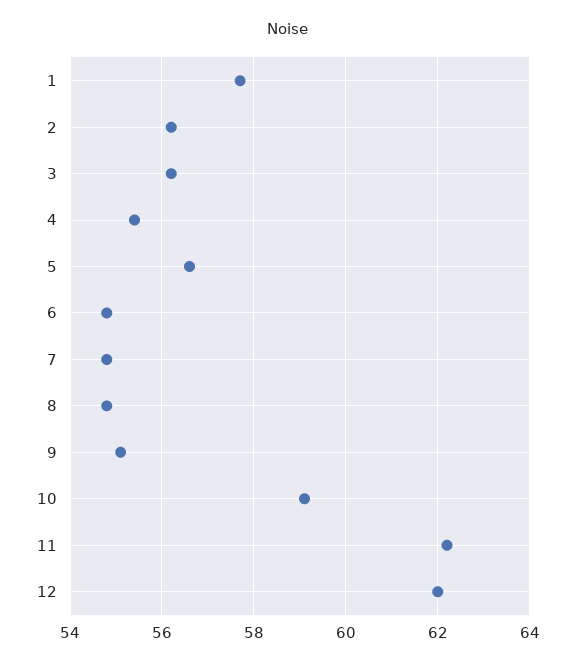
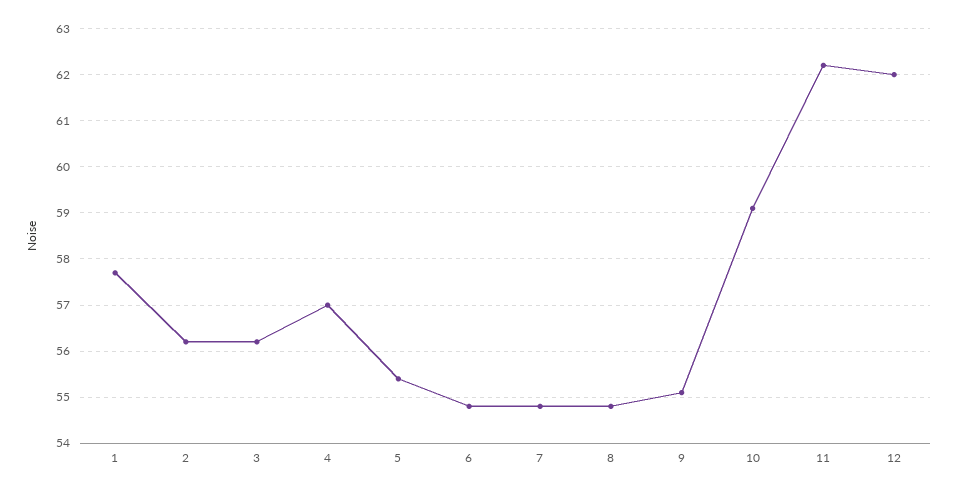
  {
    "1": 57.5,
    "2": 56,
    "3": 56,
-   "4": 55.5,
+   "4": 57,
-   "5": 56.5,
+   "5": 55.5,
    "6": 55,
    "7": 55,
    "8": 55,
    "9": 55,
    "10": 59,
    "11": 62,
    "12": 62
  }

